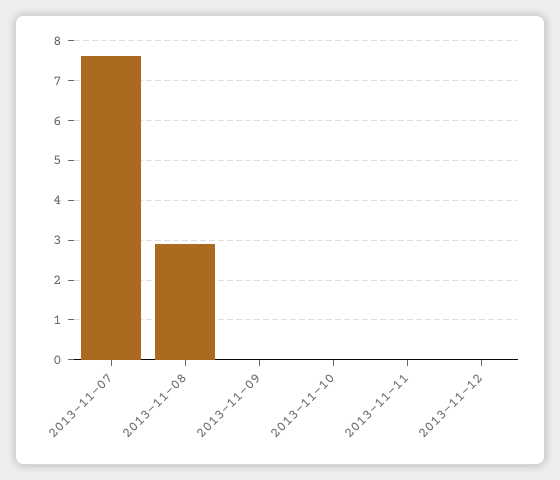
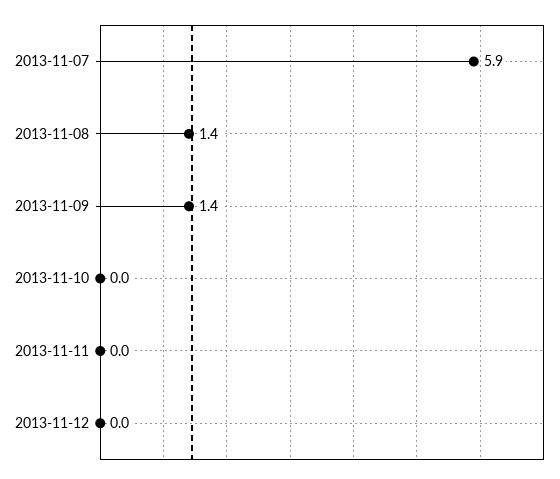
  {
-   "2013-11-07": 7.5,
+   "2013-11-07": 5.9,
-   "2013-11-08": 3,
+   "2013-11-08": 1.4,
-   "2013-11-09": 0,
+   "2013-11-09": 1.4,
    "2013-11-10": 0,
    "2013-11-11": 0,
    "2013-11-12": 0
  }

